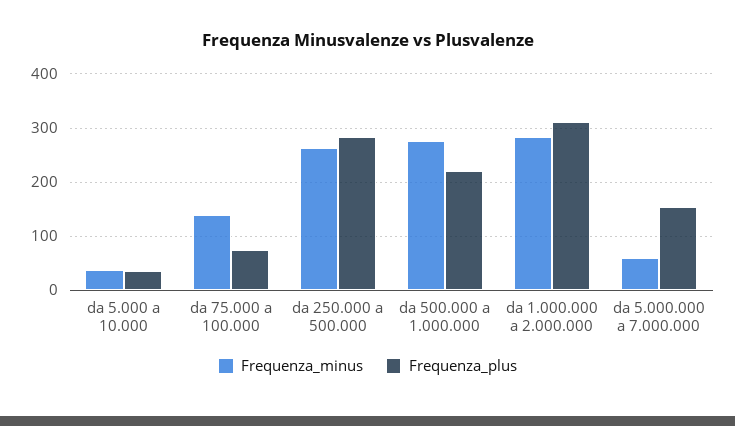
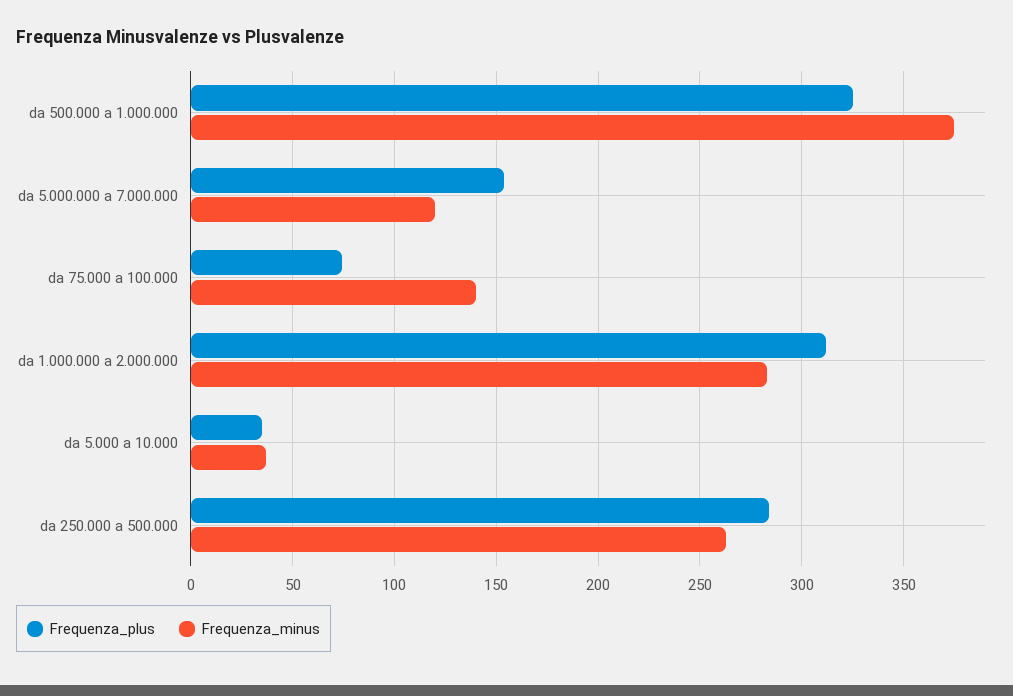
  {
    "Frequenza_minus": {
      "da 5.000 a 10.000": 35,
      "da 75.000 a 100.000": 140,
      "da 250.000 a 500.000": 265,
-     "da 500.000 a 1.000.000": 280,
+     "da 500.000 a 1.000.000": 375,
      "da 1.000.000 a 2.000.000": 285,
-     "da 5.000.000 a 7.000.000": 60
+     "da 5.000.000 a 7.000.000": 120
    },
    "Frequenza_plus": {
      "da 5.000 a 10.000": 35,
      "da 75.000 a 100.000": 75,
      "da 250.000 a 500.000": 285,
-     "da 500.000 a 1.000.000": 220,
+     "da 500.000 a 1.000.000": 325,
      "da 1.000.000 a 2.000.000": 310,
      "da 5.000.000 a 7.000.000": 155
    }
  }

